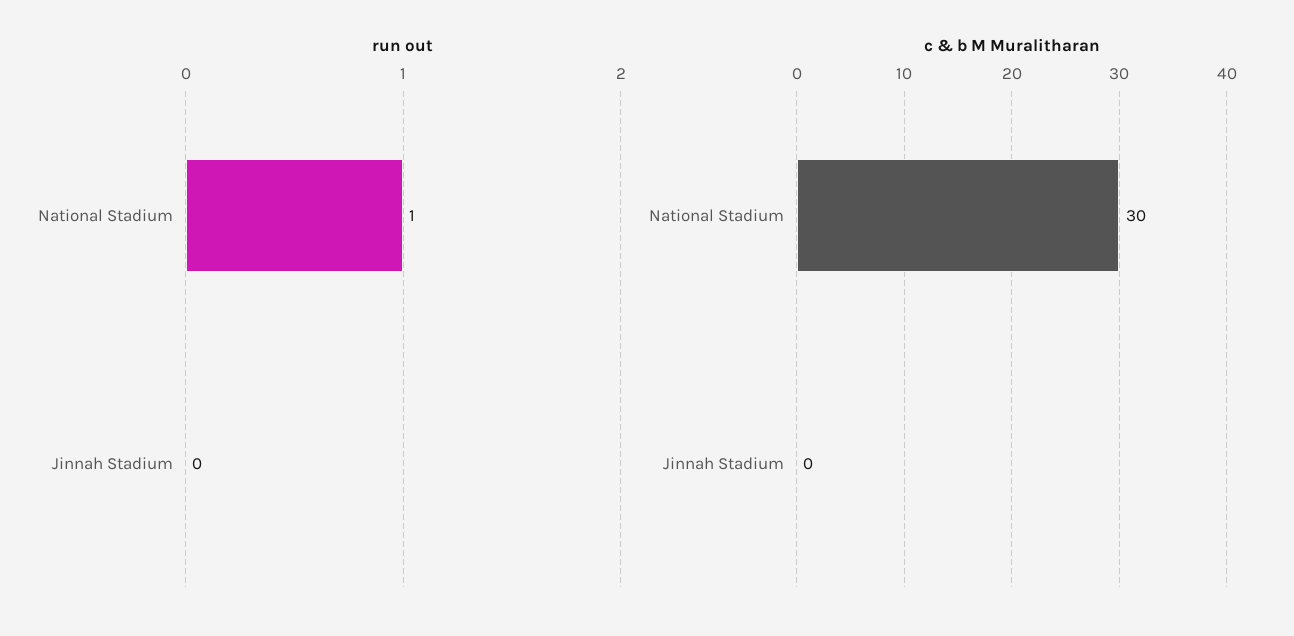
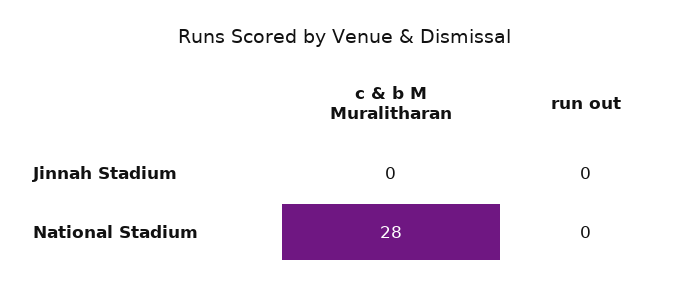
  {
    "run out": {
-     "National Stadium": 1,
+     "National Stadium": 0,
      "Jinnah Stadium": 0
    },
    "c & b M Muralitharan": {
-     "National Stadium": 30,
+     "National Stadium": 28,
      "Jinnah Stadium": 0
    }
  }

